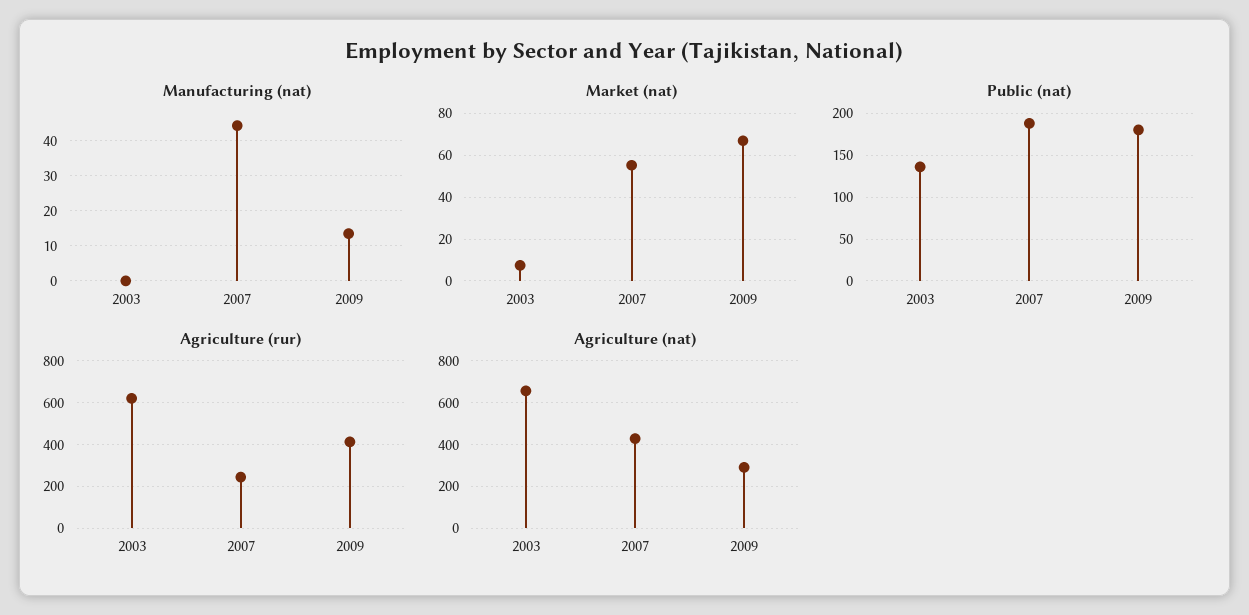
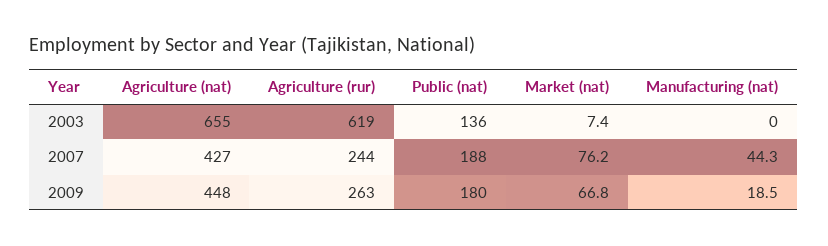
  {
    "Manufacturing (nat)": {
      "2003": 0,
      "2007": 44.3,
-     "2009": 14
+     "2009": 18.5
    },
    "Market (nat)": {
      "2003": 7.4,
-     "2007": 55,
+     "2007": 76.2,
      "2009": 66.8
    },
    "Public (nat)": {
      "2003": 136,
      "2007": 188,
      "2009": 180
    },
    "Agriculture (rur)": {
      "2003": 619,
      "2007": 244,
-     "2009": 400
+     "2009": 263
    },
    "Agriculture (nat)": {
      "2003": 655,
      "2007": 427,
-     "2009": 300
+     "2009": 448
    }
  }

